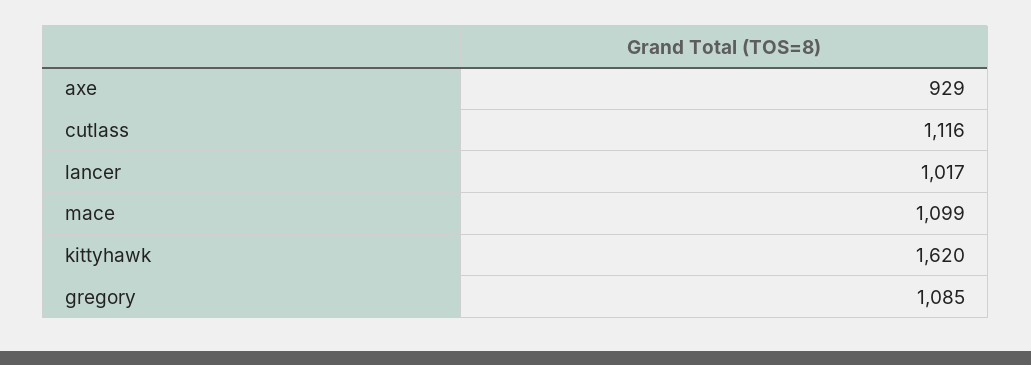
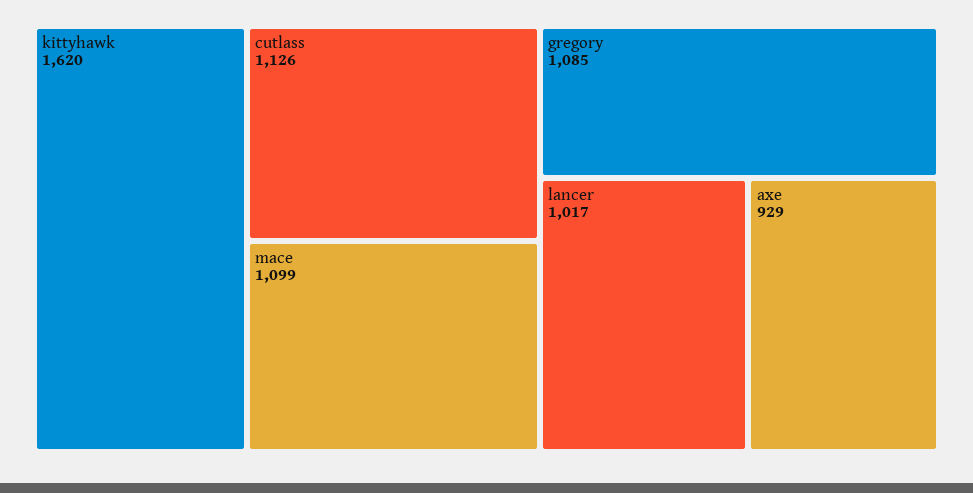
  {
    "axe": 929,
-   "cutlass": 1116,
+   "cutlass": 1126,
    "lancer": 1017,
    "mace": 1099,
    "kittyhawk": 1620,
    "gregory": 1085
  }

